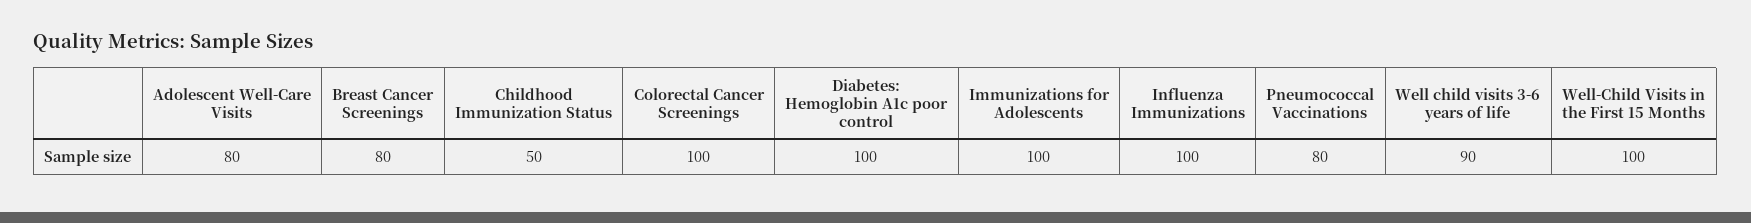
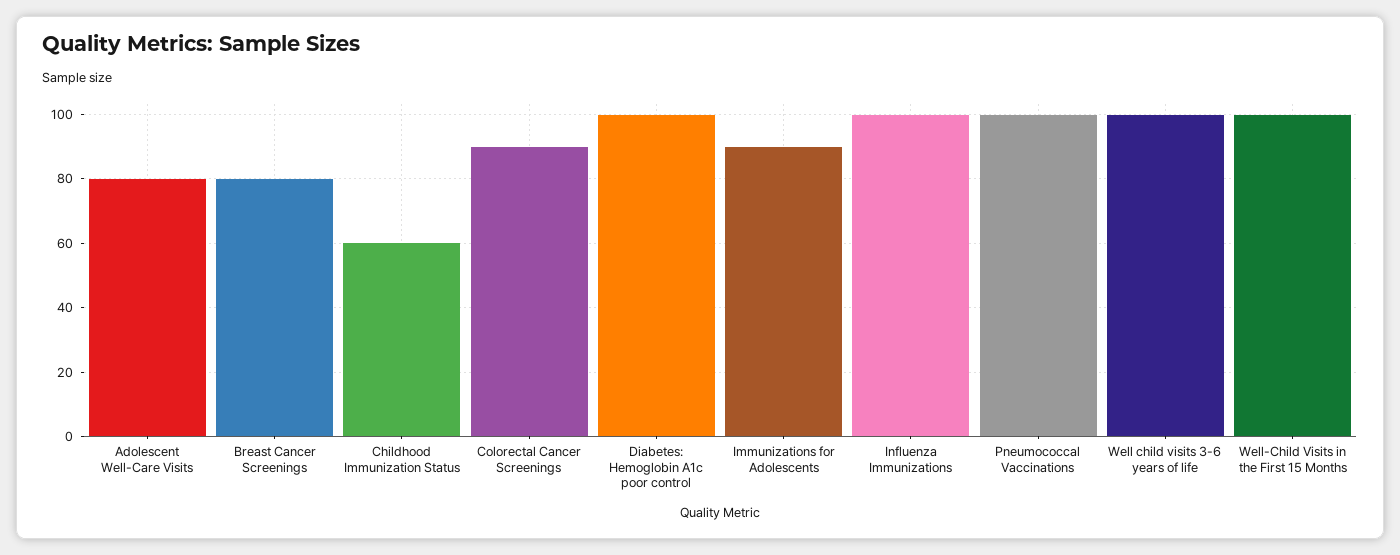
  {
    "Adolescent Well-Care Visits": 80,
    "Breast Cancer Screenings": 80,
-   "Childhood Immunization Status": 50,
+   "Childhood Immunization Status": 60,
-   "Colorectal Cancer Screenings": 100,
+   "Colorectal Cancer Screenings": 90,
    "Diabetes: Hemoglobin A1c poor control": 100,
-   "Immunizations for Adolescents": 100,
+   "Immunizations for Adolescents": 90,
    "Influenza Immunizations": 100,
-   "Pneumococcal Vaccinations": 80,
+   "Pneumococcal Vaccinations": 100,
-   "Well child visits 3-6 years of life": 90,
+   "Well child visits 3-6 years of life": 100,
    "Well-Child Visits in the First 15 Months": 100
  }

